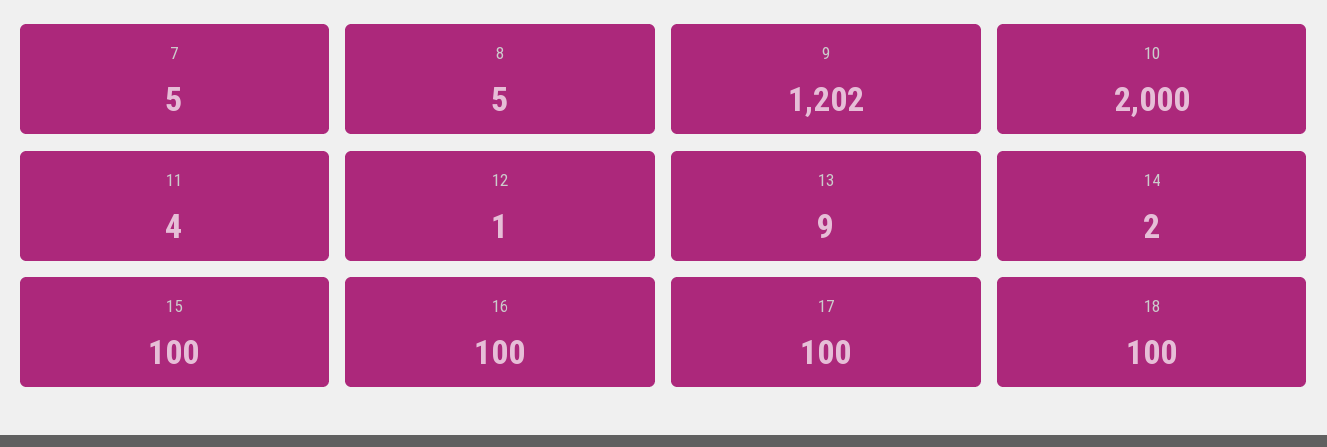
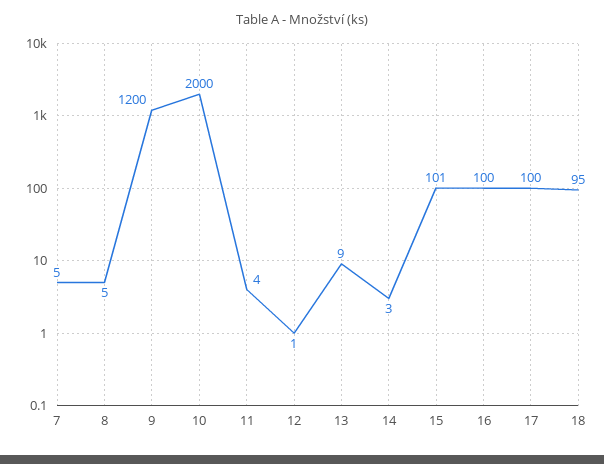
  {
    "7": 5,
    "8": 5,
-   "9": 1202,
+   "9": 1200,
    "10": 2000,
    "11": 4,
    "12": 1,
    "13": 9,
-   "14": 2,
+   "14": 3,
-   "15": 100,
+   "15": 101,
    "16": 100,
    "17": 100,
-   "18": 100
+   "18": 95
  }

